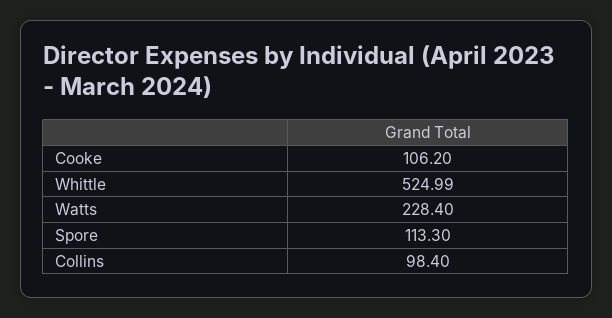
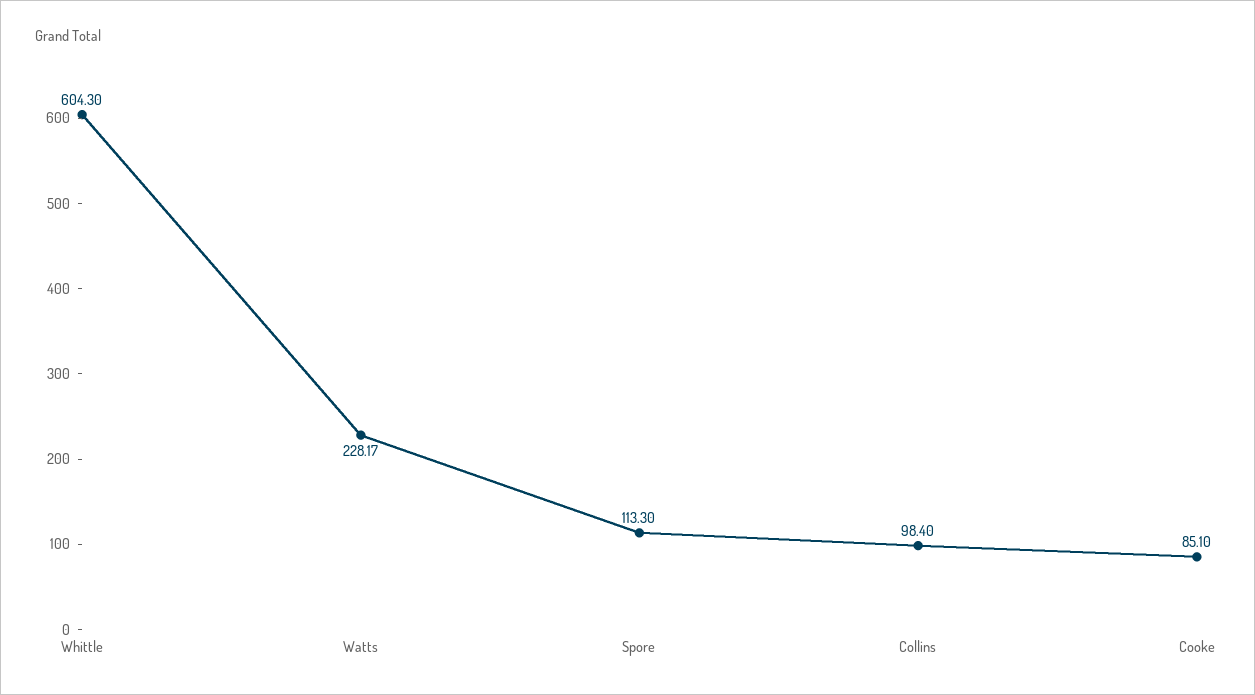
  {
-   "Cooke": 106.2,
+   "Cooke": 85.1,
-   "Whittle": 524.99,
+   "Whittle": 604.3,
-   "Watts": 228.4,
+   "Watts": 228.17,
    "Spore": 113.3,
    "Collins": 98.4
  }

